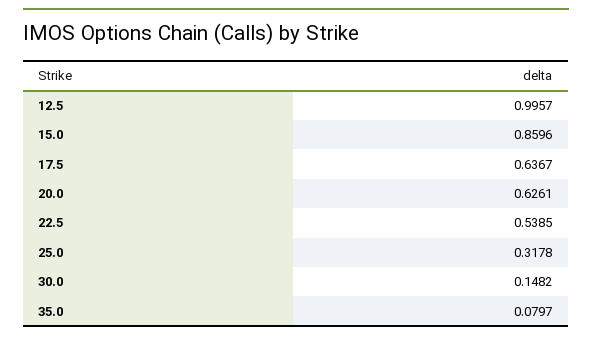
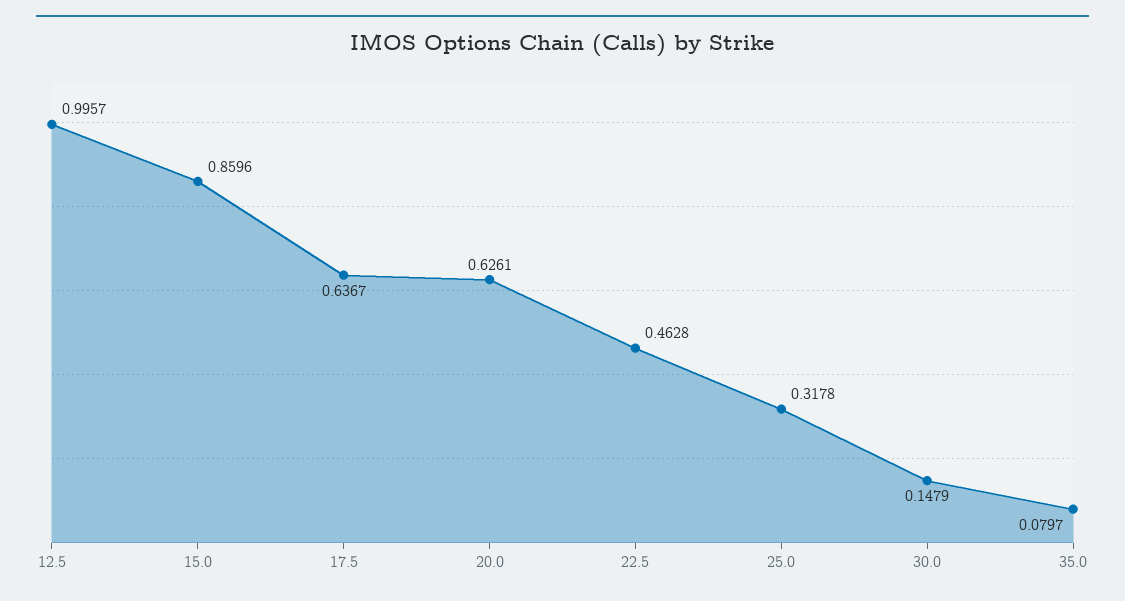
  {
    "12.5": 0.9957,
    "15.0": 0.8596,
    "17.5": 0.6367,
    "20.0": 0.6261,
-   "22.5": 0.5385,
+   "22.5": 0.4628,
    "25.0": 0.3178,
-   "30.0": 0.1482,
+   "30.0": 0.1479,
    "35.0": 0.0797
  }

